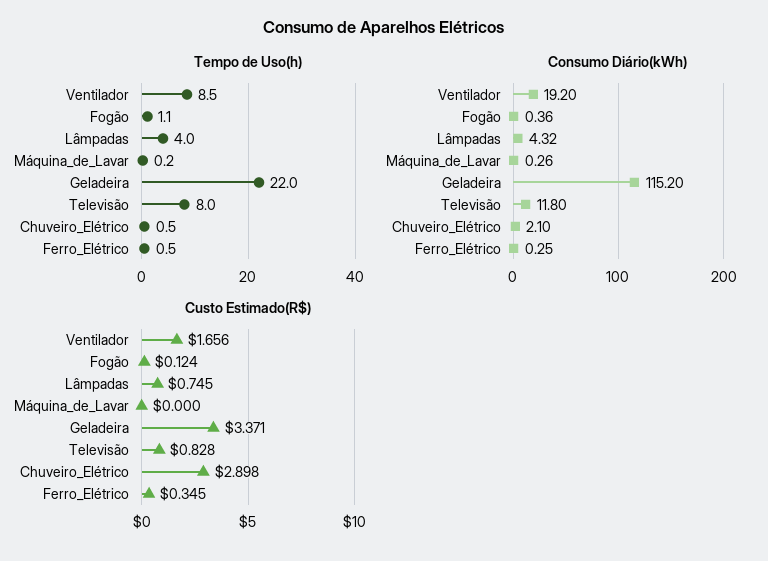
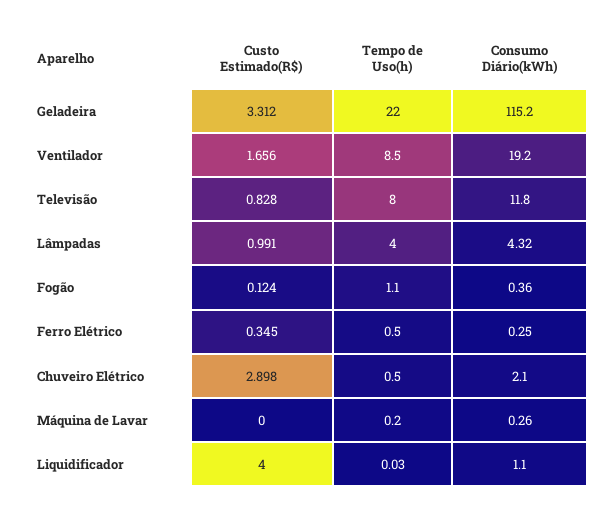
  {
    "Tempo de Uso(h)": {
      "Ventilador": 8.5,
      "Fogão": 1.1,
      "Lâmpadas": 4,
      "Máquina_de_Lavar": 0.2,
      "Geladeira": 22,
      "Televisão": 8,
      "Chuveiro_Elétrico": 0.5,
-     "Ferro_Elétrico": 0.5
+     "Ferro_Elétrico": 0.5,
+     "Liquidificador": 0.03
    },
    "Consumo Diário(kWh)": {
      "Ventilador": 19.2,
      "Fogão": 0.36,
      "Lâmpadas": 4.32,
      "Máquina_de_Lavar": 0.26,
      "Geladeira": 115.2,
      "Televisão": 11.8,
      "Chuveiro_Elétrico": 2.1,
-     "Ferro_Elétrico": 0.25
+     "Ferro_Elétrico": 0.25,
+     "Liquidificador": 1.1
    },
    "Custo Estimado(R$)": {
      "Ventilador": 1.656,
      "Fogão": 0.124,
-     "Lâmpadas": 0.745,
+     "Lâmpadas": 0.991,
      "Máquina_de_Lavar": 0,
-     "Geladeira": 3.371,
+     "Geladeira": 3.312,
      "Televisão": 0.828,
      "Chuveiro_Elétrico": 2.898,
-     "Ferro_Elétrico": 0.345
+     "Ferro_Elétrico": 0.345,
+     "Liquidificador": 4
    }
  }

